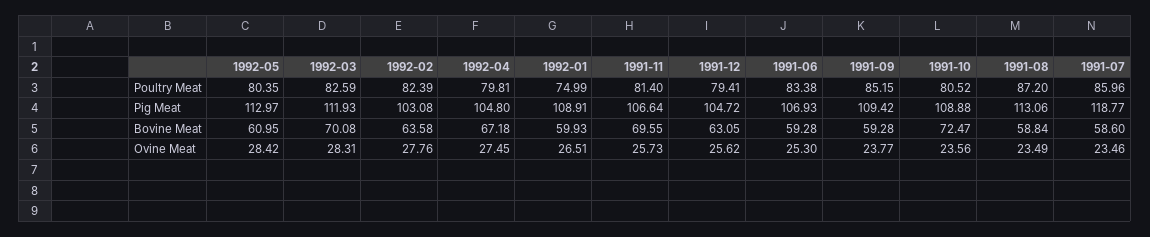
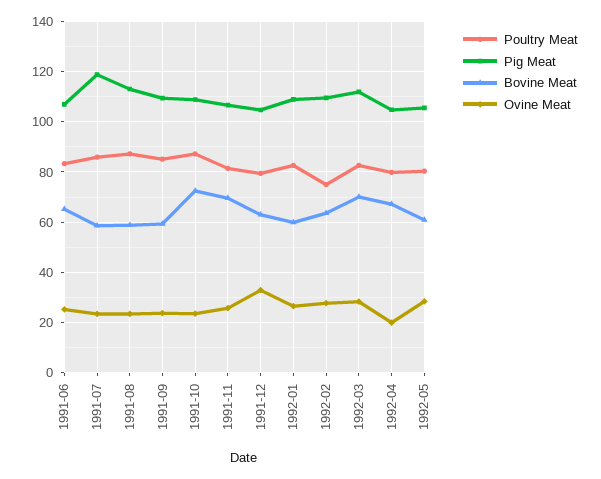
  {
    "Poultry Meat": {
      "1992-05": 80.35,
      "1992-03": 82.59,
-     "1992-02": 82.39,
+     "1992-02": 75,
      "1992-04": 79.81,
-     "1992-01": 74.99,
+     "1992-01": 82.5,
      "1991-11": 81.4,
      "1991-12": 79.41,
      "1991-06": 83.38,
      "1991-09": 85.15,
-     "1991-10": 80.52,
+     "1991-10": 87.5,
      "1991-08": 87.2,
      "1991-07": 85.96
    },
    "Pig Meat": {
-     "1992-05": 112.97,
+     "1992-05": 105,
      "1992-03": 111.93,
-     "1992-02": 103.08,
+     "1992-02": 110,
      "1992-04": 104.8,
      "1992-01": 108.91,
      "1991-11": 106.64,
      "1991-12": 104.72,
      "1991-06": 106.93,
      "1991-09": 109.42,
      "1991-10": 108.88,
      "1991-08": 113.06,
      "1991-07": 118.77
    },
    "Bovine Meat": {
      "1992-05": 60.95,
      "1992-03": 70.08,
      "1992-02": 63.58,
      "1992-04": 67.18,
      "1992-01": 59.93,
      "1991-11": 69.55,
      "1991-12": 63.05,
-     "1991-06": 59.28,
+     "1991-06": 65,
      "1991-09": 59.28,
      "1991-10": 72.47,
      "1991-08": 58.84,
      "1991-07": 58.6
    },
    "Ovine Meat": {
      "1992-05": 28.42,
      "1992-03": 28.31,
      "1992-02": 27.76,
-     "1992-04": 27.45,
+     "1992-04": 20,
      "1992-01": 26.51,
      "1991-11": 25.73,
-     "1991-12": 25.62,
+     "1991-12": 32.5,
      "1991-06": 25.3,
      "1991-09": 23.77,
      "1991-10": 23.56,
      "1991-08": 23.49,
      "1991-07": 23.46
    }
  }

